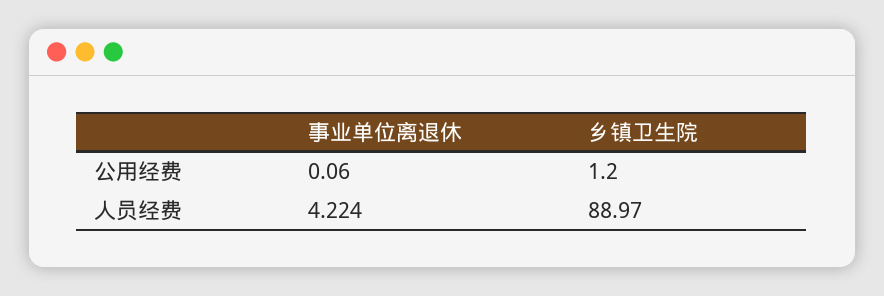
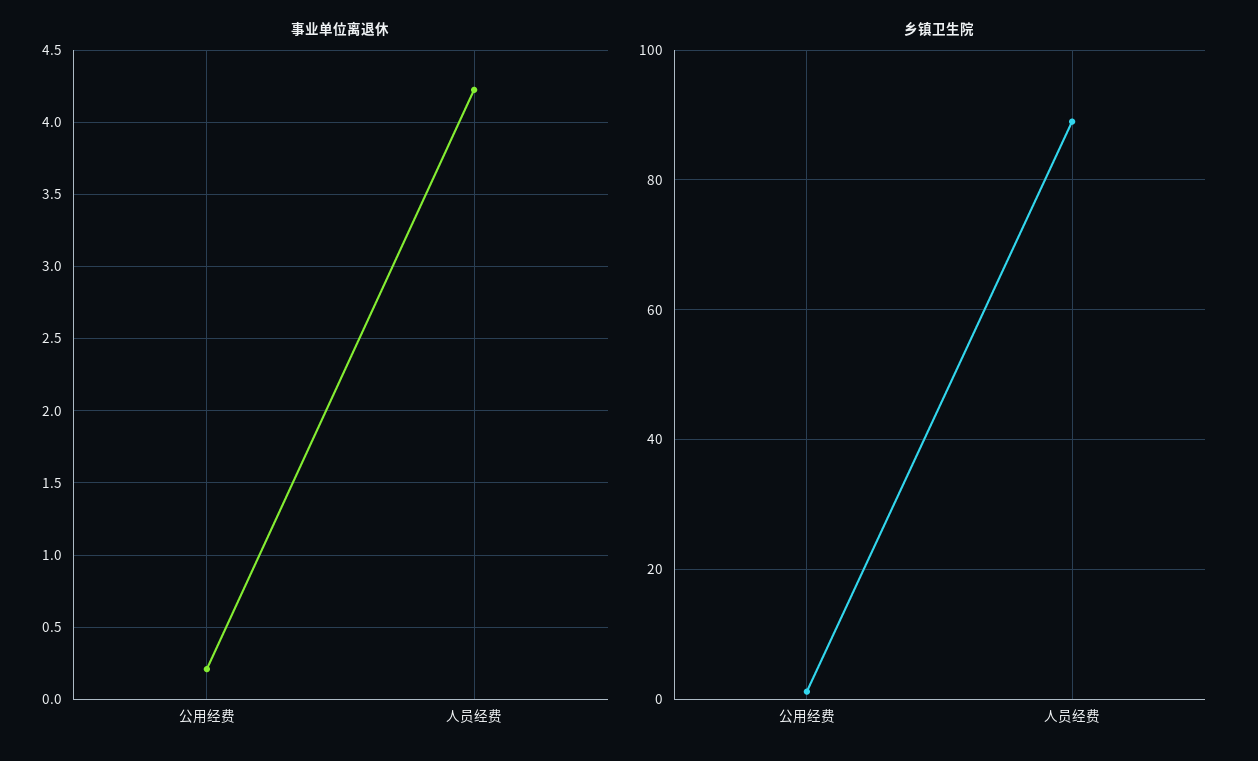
  {
    "事业单位离退休": {
-     "公用经费": 0.06,
+     "公用经费": 0.2,
      "人员经费": 4.224
    },
    "乡镇卫生院": {
      "公用经费": 1.2,
      "人员经费": 88.97
    }
  }

